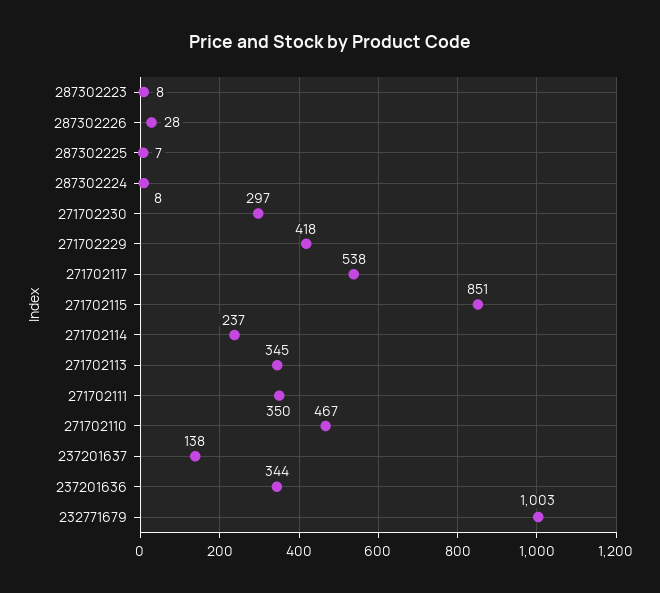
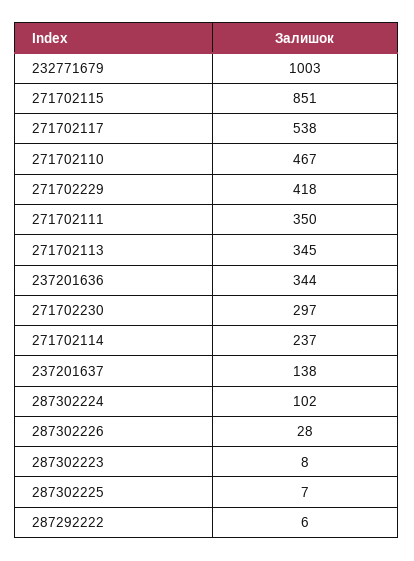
  {
    "287302223": 8,
    "287302226": 28,
    "287302225": 7,
-   "287302224": 8,
+   "287302224": 102,
    "271702230": 297,
    "271702229": 418,
    "271702117": 538,
    "271702115": 851,
    "271702114": 237,
    "271702113": 345,
    "271702111": 350,
    "271702110": 467,
    "237201637": 138,
    "237201636": 344,
-   "232771679": 1003
+   "232771679": 1003,
+   "287292222": 6
  }

